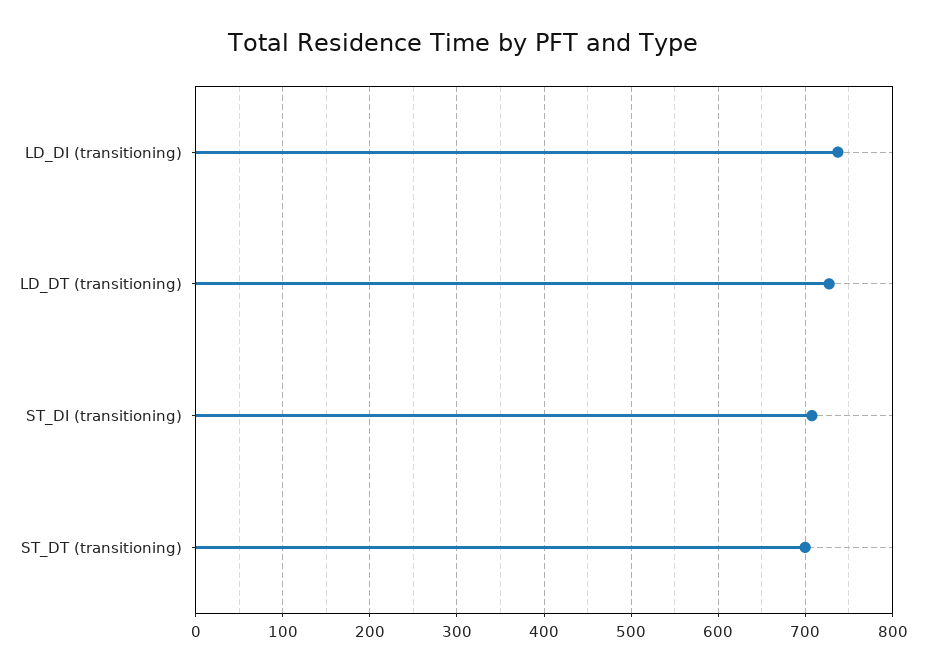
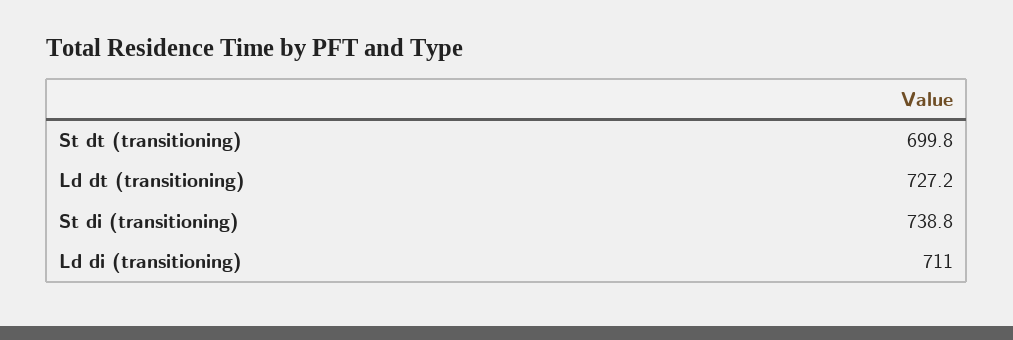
  {
-   "LD_DI (transitioning)": 740,
+   "LD_DI (transitioning)": 711,
    "LD_DT (transitioning)": 727.2,
-   "ST_DI (transitioning)": 710,
+   "ST_DI (transitioning)": 738.8,
    "ST_DT (transitioning)": 699.8
  }

